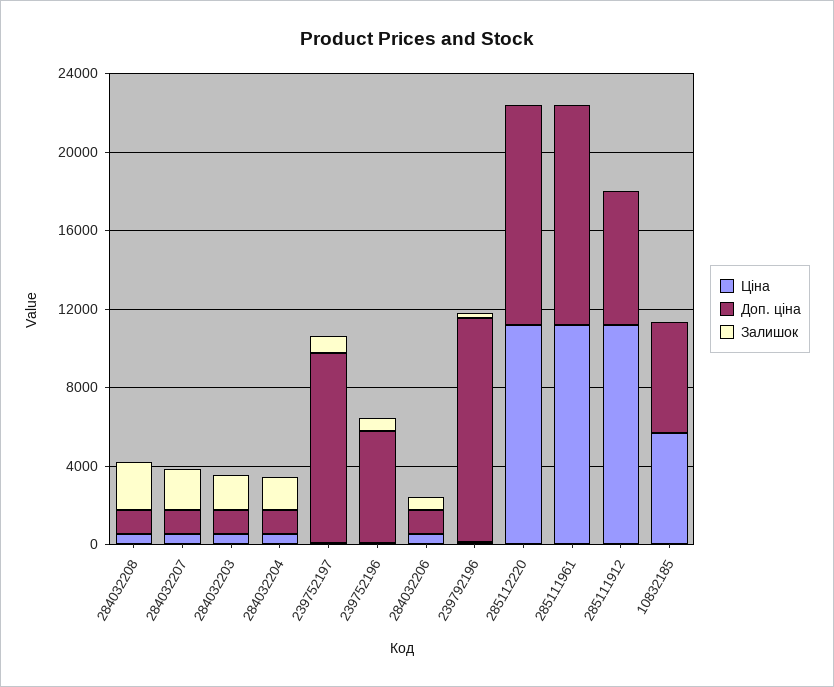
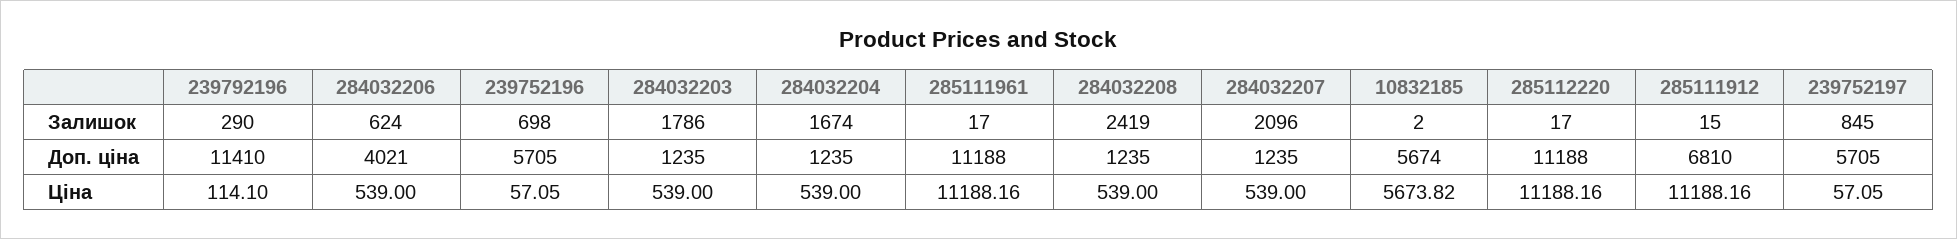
  {
    "Ціна": {
      "284032208": 539,
      "284032207": 539,
      "284032203": 539,
      "284032204": 539,
      "239752197": 57.05,
      "239752196": 57.05,
      "284032206": 539,
      "239792196": 114.1,
      "285112220": 11188.16,
      "285111961": 11188.16,
      "285111912": 11188.16,
      "10832185": 5673.82
    },
    "Доп. ціна": {
      "284032208": 1235,
      "284032207": 1235,
      "284032203": 1235,
      "284032204": 1235,
-     "239752197": 10000,
+     "239752197": 5705,
      "239752196": 5705,
-     "284032206": 1000,
+     "284032206": 4021,
      "239792196": 11410,
      "285112220": 11188,
      "285111961": 11188,
      "285111912": 6810,
      "10832185": 5674
    },
    "Залишок": {
      "284032208": 2419,
      "284032207": 2096,
      "284032203": 1786,
      "284032204": 1674,
      "239752197": 845,
      "239752196": 698,
      "284032206": 624,
      "239792196": 290,
      "285112220": 17,
      "285111961": 17,
      "285111912": 15,
      "10832185": 2
    }
  }

